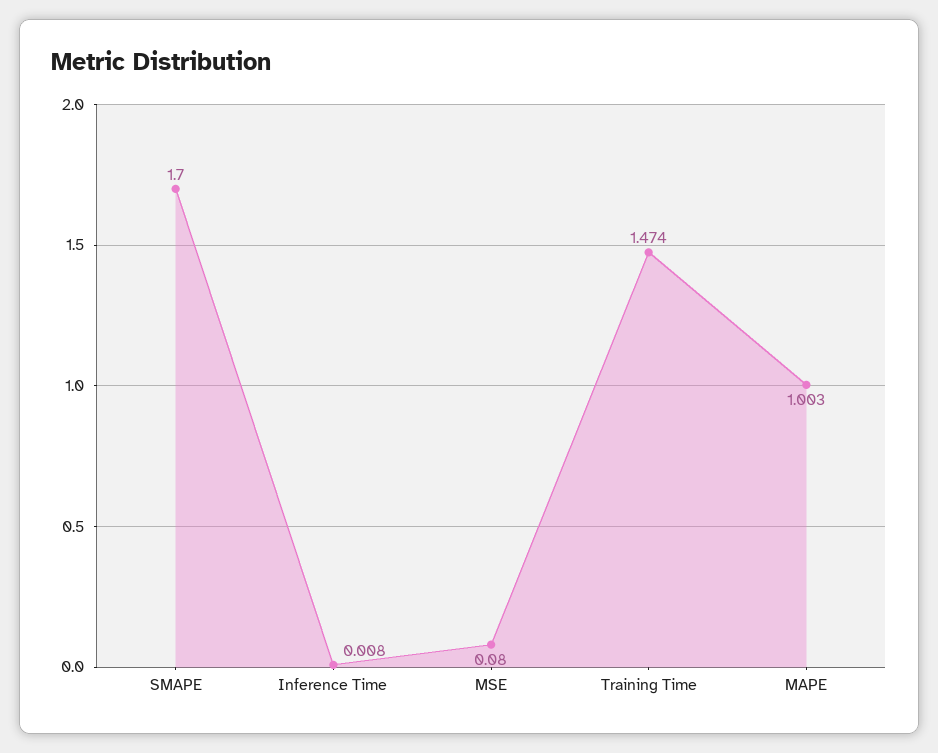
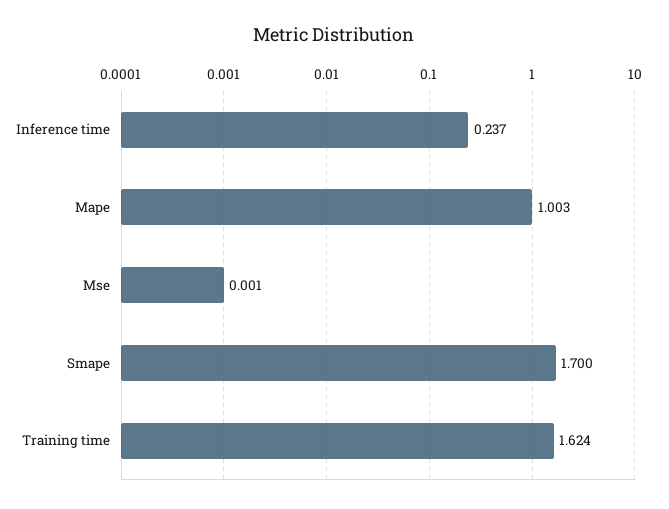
  {
    "SMAPE": 1.7,
-   "Inference Time": 0.008,
+   "Inference Time": 0.237,
-   "MSE": 0.08,
+   "MSE": 0.001,
-   "Training Time": 1.474,
+   "Training Time": 1.624,
    "MAPE": 1.003
  }

